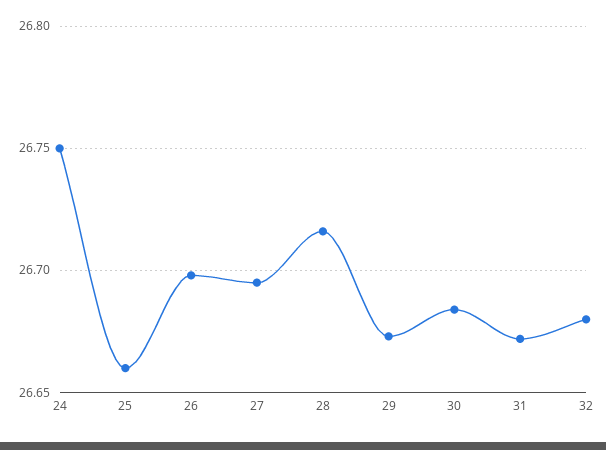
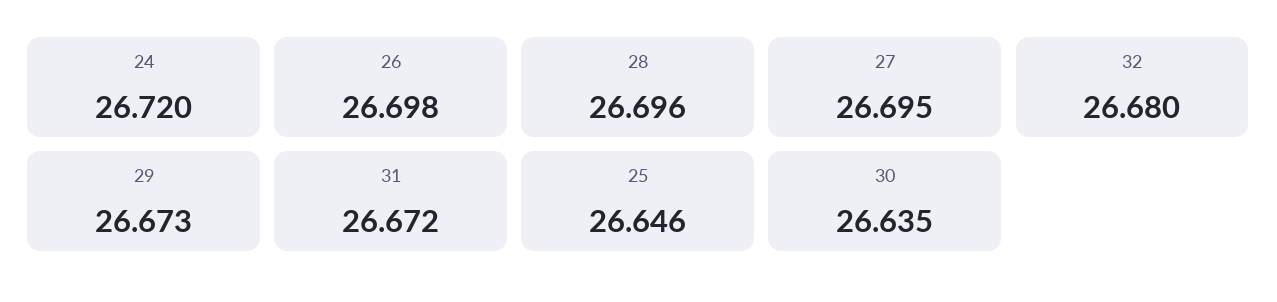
  {
-   "24": 26.75,
+   "24": 26.72,
-   "25": 26.66,
+   "25": 26.646,
    "26": 26.698,
    "27": 26.695,
-   "28": 26.715,
+   "28": 26.696,
    "29": 26.673,
-   "30": 26.685,
+   "30": 26.635,
    "31": 26.672,
    "32": 26.68
  }

